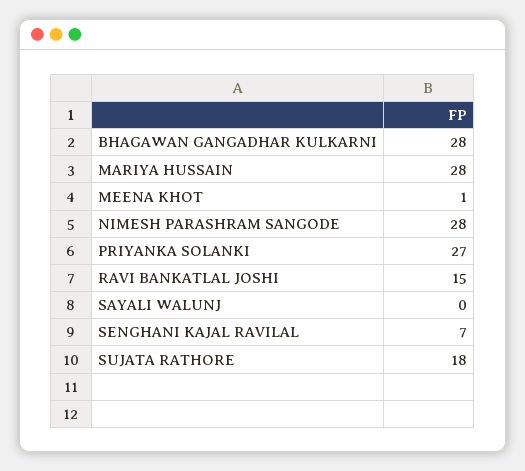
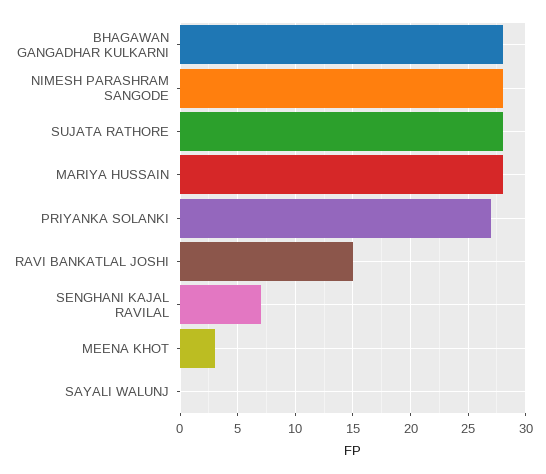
  {
    "BHAGAWAN GANGADHAR KULKARNI": 28,
    "MARIYA HUSSAIN": 28,
-   "MEENA KHOT": 1,
+   "MEENA KHOT": 3,
    "NIMESH PARASHRAM SANGODE": 28,
    "PRIYANKA SOLANKI": 27,
    "RAVI BANKATLAL JOSHI": 15,
    "SAYALI WALUNJ": 0,
    "SENGHANI KAJAL RAVILAL": 7,
-   "SUJATA RATHORE": 18
+   "SUJATA RATHORE": 28
  }

